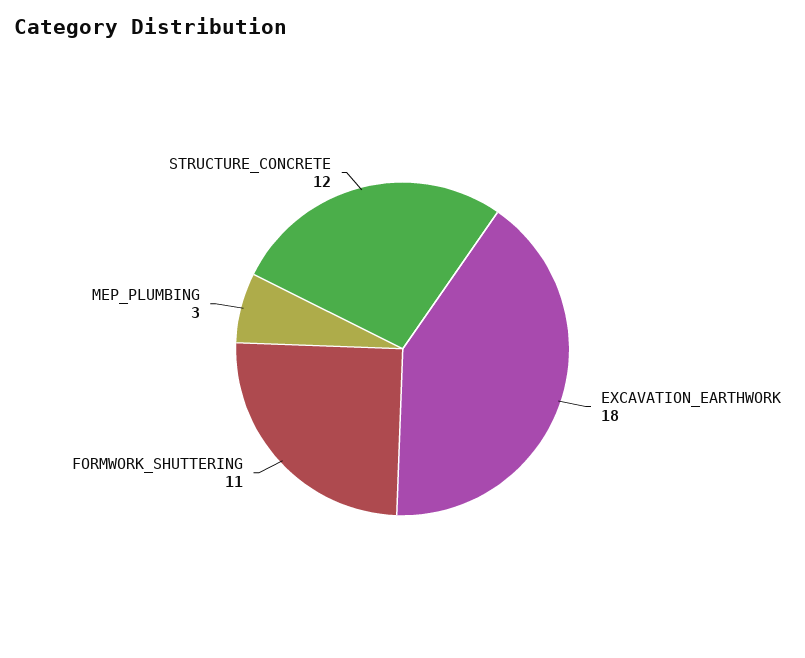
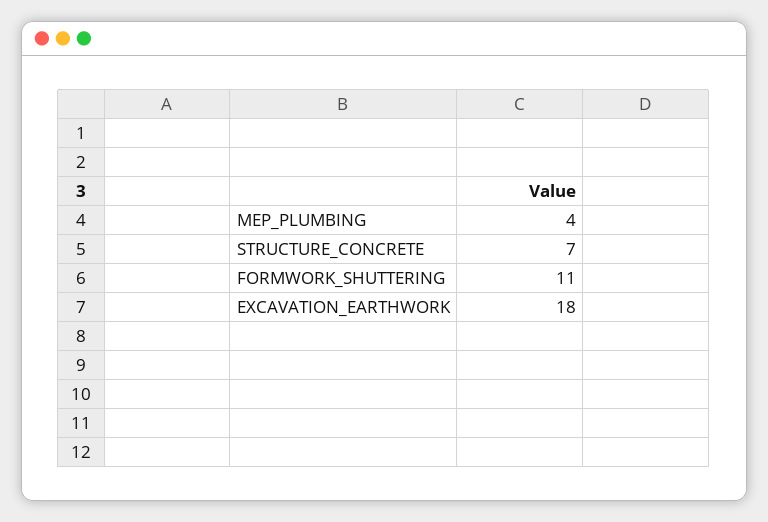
  {
    "EXCAVATION_EARTHWORK": 18,
    "FORMWORK_SHUTTERING": 11,
-   "MEP_PLUMBING": 3,
+   "MEP_PLUMBING": 4,
-   "STRUCTURE_CONCRETE": 12
+   "STRUCTURE_CONCRETE": 7
  }

